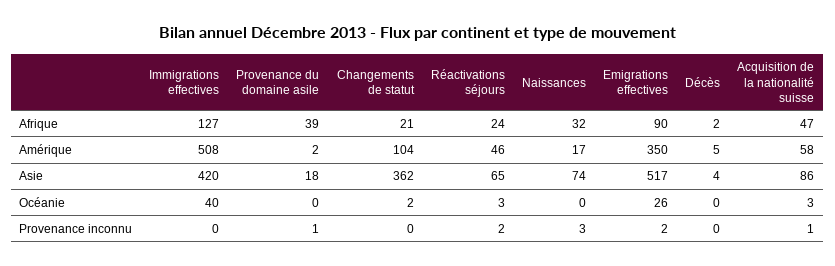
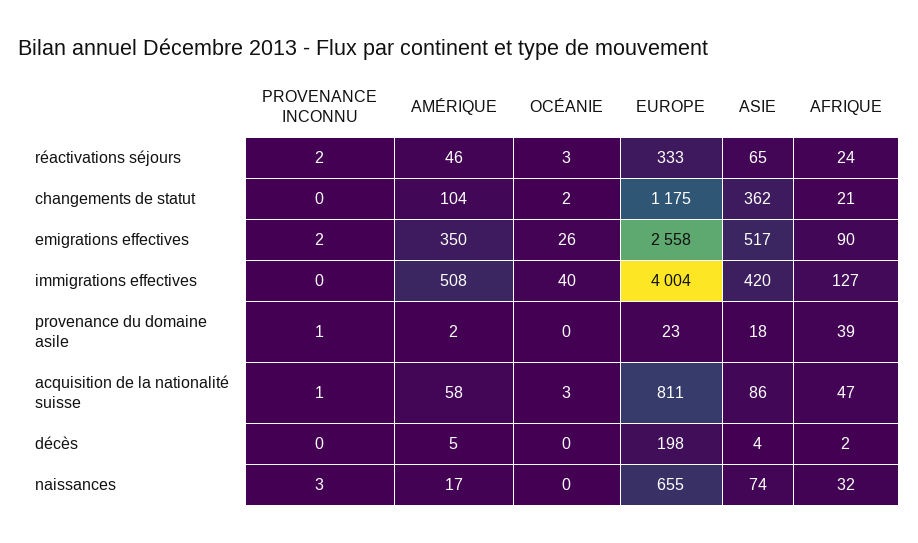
  {
    "Immigrations effectives": {
      "Afrique": 127,
      "Amérique": 508,
      "Asie": 420,
      "Océanie": 40,
-     "Provenance inconnu": 0
+     "Provenance inconnu": 0,
+     "EUROPE": 4004
    },
    "Provenance du domaine asile": {
      "Afrique": 39,
      "Amérique": 2,
      "Asie": 18,
      "Océanie": 0,
-     "Provenance inconnu": 1
+     "Provenance inconnu": 1,
+     "EUROPE": 23
    },
    "Changements de statut": {
      "Afrique": 21,
      "Amérique": 104,
      "Asie": 362,
      "Océanie": 2,
-     "Provenance inconnu": 0
+     "Provenance inconnu": 0,
+     "EUROPE": 1175
    },
    "Réactivations séjours": {
      "Afrique": 24,
      "Amérique": 46,
      "Asie": 65,
      "Océanie": 3,
-     "Provenance inconnu": 2
+     "Provenance inconnu": 2,
+     "EUROPE": 333
    },
    "Naissances": {
      "Afrique": 32,
      "Amérique": 17,
      "Asie": 74,
      "Océanie": 0,
-     "Provenance inconnu": 3
+     "Provenance inconnu": 3,
+     "EUROPE": 655
    },
    "Emigrations effectives": {
      "Afrique": 90,
      "Amérique": 350,
      "Asie": 517,
      "Océanie": 26,
-     "Provenance inconnu": 2
+     "Provenance inconnu": 2,
+     "EUROPE": 2558
    },
    "Décès": {
      "Afrique": 2,
      "Amérique": 5,
      "Asie": 4,
      "Océanie": 0,
-     "Provenance inconnu": 0
+     "Provenance inconnu": 0,
+     "EUROPE": 198
    },
    "Acquisition de la nationalité suisse": {
      "Afrique": 47,
      "Amérique": 58,
      "Asie": 86,
      "Océanie": 3,
-     "Provenance inconnu": 1
+     "Provenance inconnu": 1,
+     "EUROPE": 811
    }
  }

